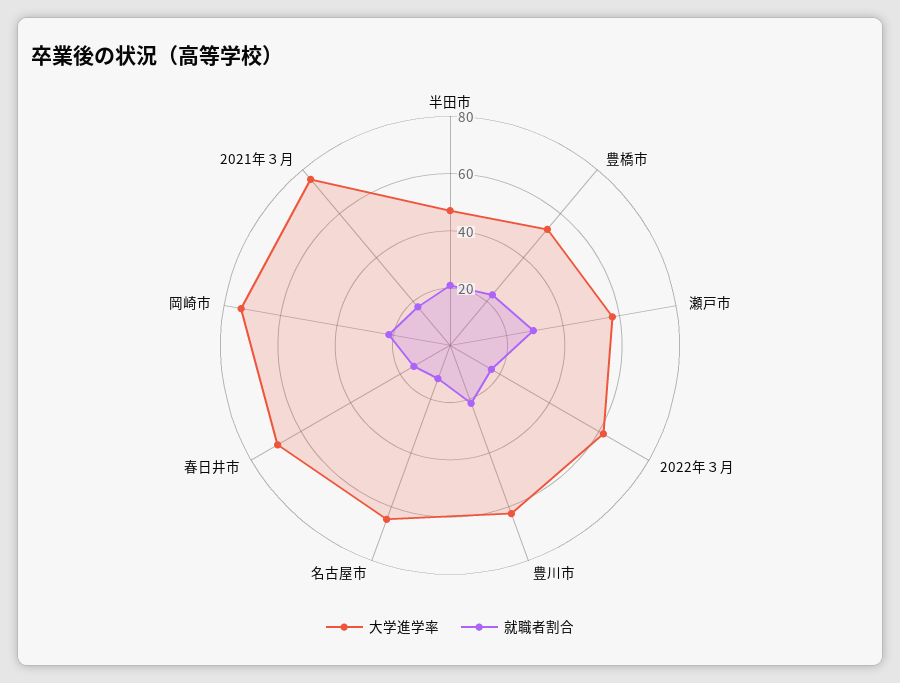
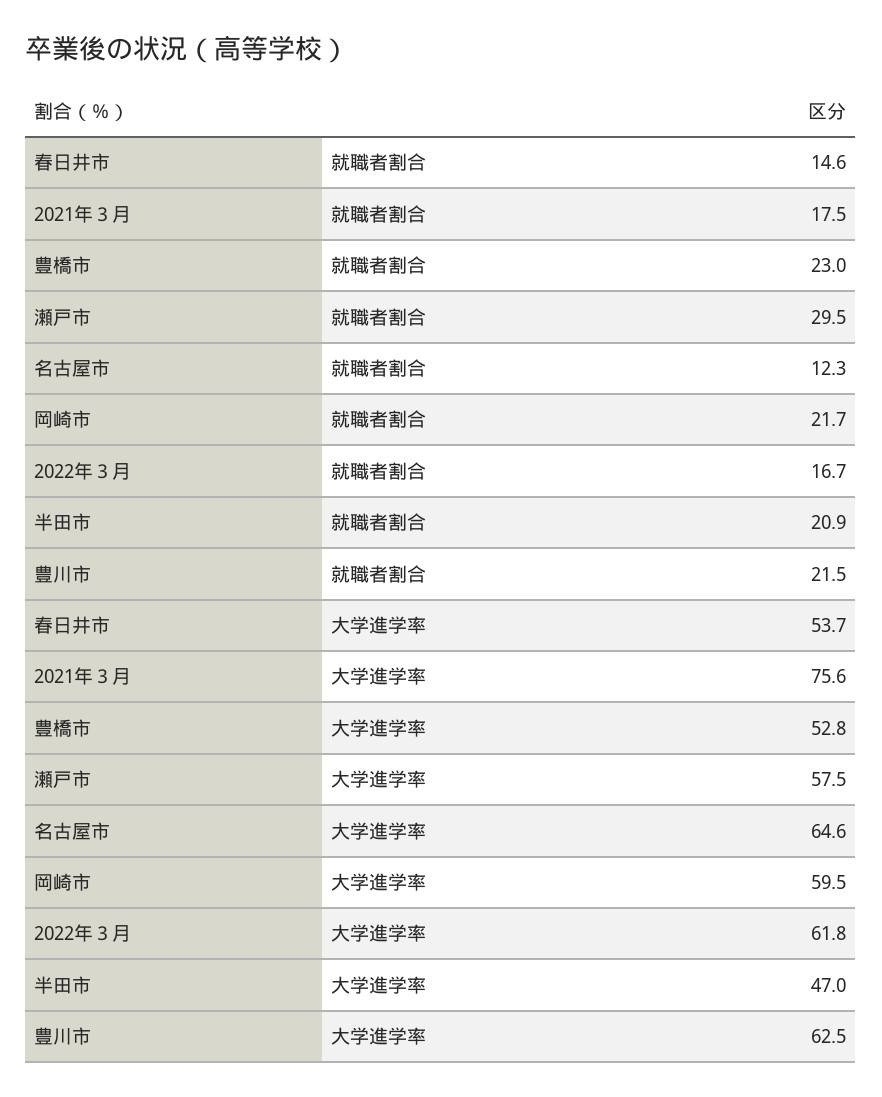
  {
    "大学進学率": {
      "半田市": 47,
      "豊橋市": 52.8,
      "瀬戸市": 57.5,
      "2022年３月": 61.8,
      "豊川市": 62.5,
      "名古屋市": 64.6,
-     "春日井市": 70,
+     "春日井市": 53.7,
-     "岡崎市": 75,
+     "岡崎市": 59.5,
      "2021年３月": 75.6
    },
    "就職者割合": {
      "半田市": 20.9,
      "豊橋市": 23,
      "瀬戸市": 29.5,
      "2022年３月": 16.7,
      "豊川市": 21.5,
      "名古屋市": 12.3,
      "春日井市": 14.6,
      "岡崎市": 21.7,
      "2021年３月": 17.5
    }
  }

